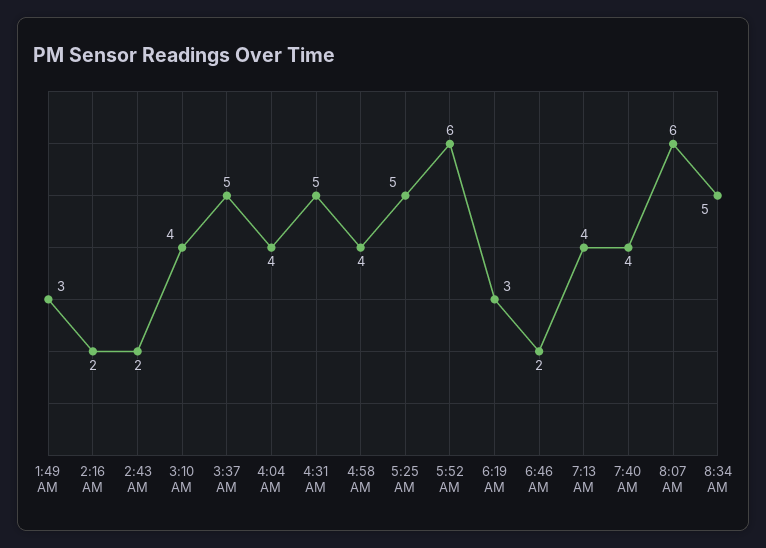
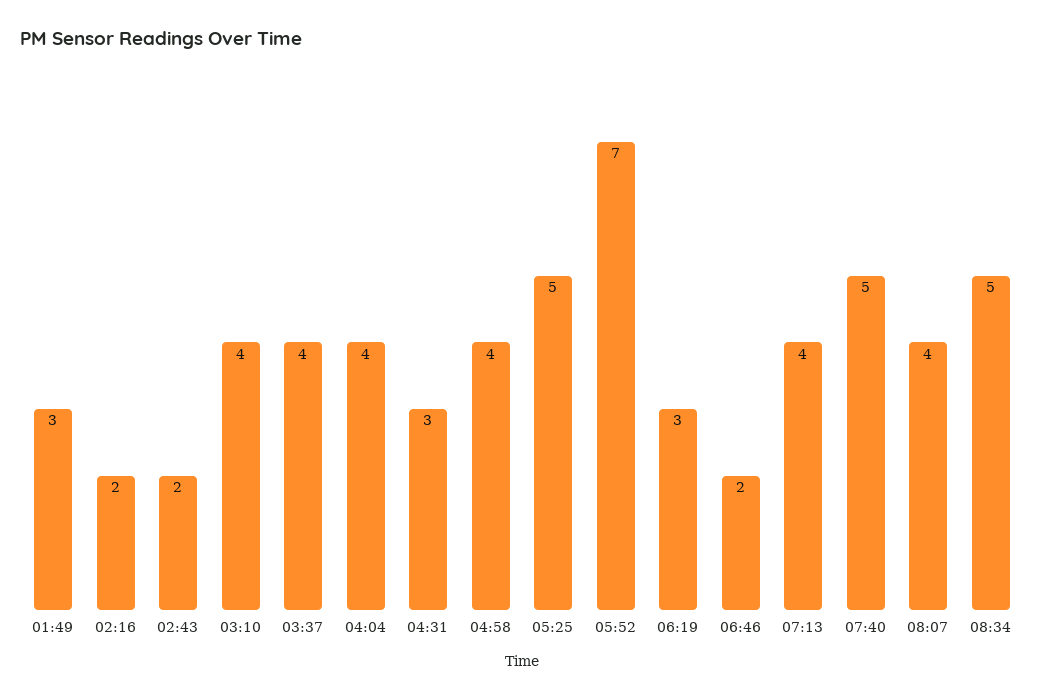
  {
    "1:49 AM": 3,
    "2:16 AM": 2,
    "2:43 AM": 2,
    "3:10 AM": 4,
-   "3:37 AM": 5,
+   "3:37 AM": 4,
    "4:04 AM": 4,
-   "4:31 AM": 5,
+   "4:31 AM": 3,
    "4:58 AM": 4,
    "5:25 AM": 5,
-   "5:52 AM": 6,
+   "5:52 AM": 7,
    "6:19 AM": 3,
    "6:46 AM": 2,
    "7:13 AM": 4,
-   "7:40 AM": 4,
+   "7:40 AM": 5,
-   "8:07 AM": 6,
+   "8:07 AM": 4,
    "8:34 AM": 5
  }

